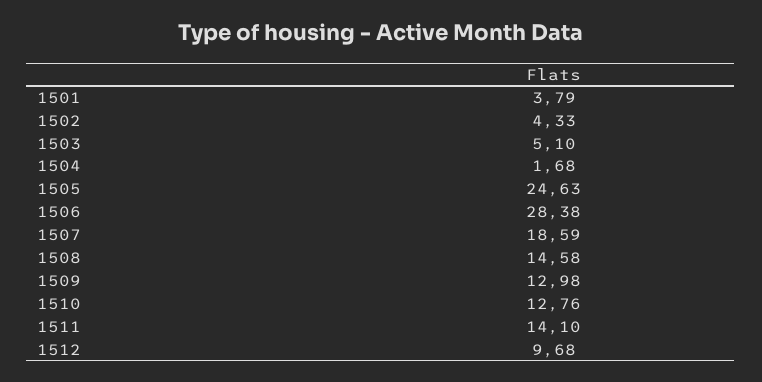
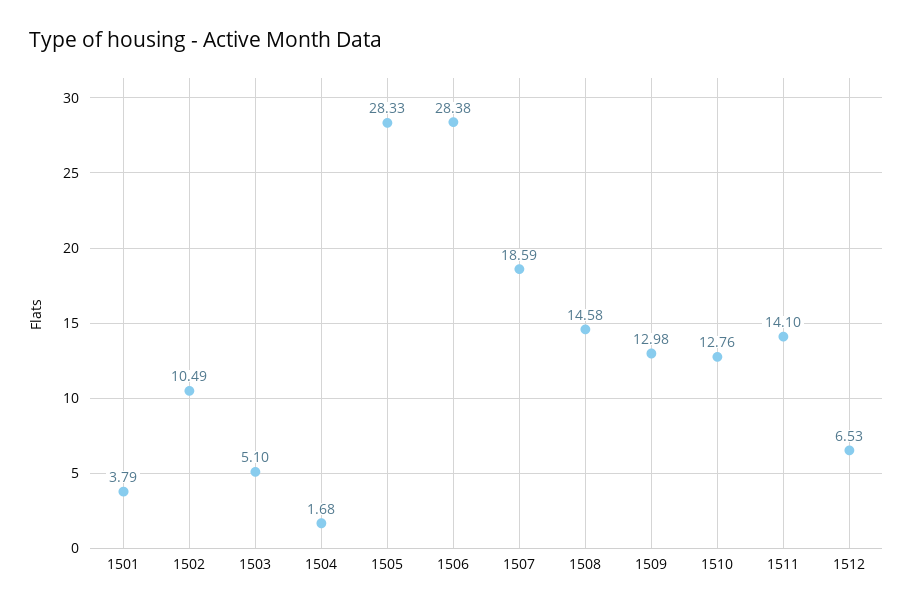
  {
    "1501": 3.79,
-   "1502": 4.33,
+   "1502": 10.49,
    "1503": 5.1,
    "1504": 1.68,
-   "1505": 24.63,
+   "1505": 28.33,
    "1506": 28.38,
    "1507": 18.59,
    "1508": 14.58,
    "1509": 12.98,
    "1510": 12.76,
    "1511": 14.1,
-   "1512": 9.68
+   "1512": 6.53
  }

